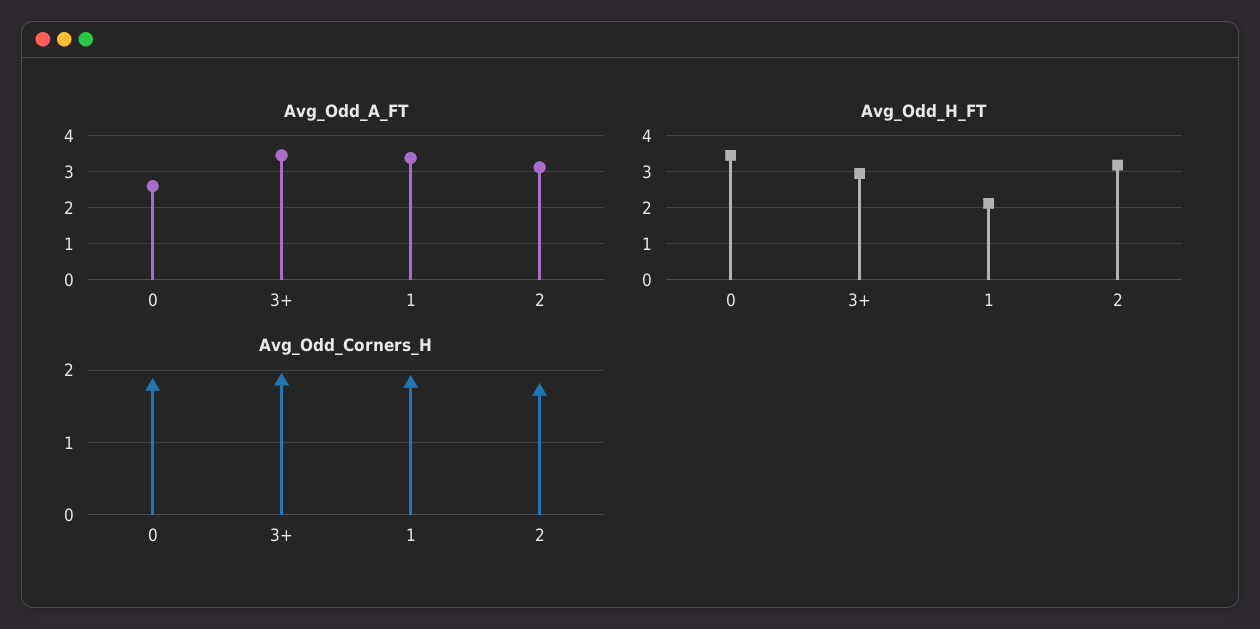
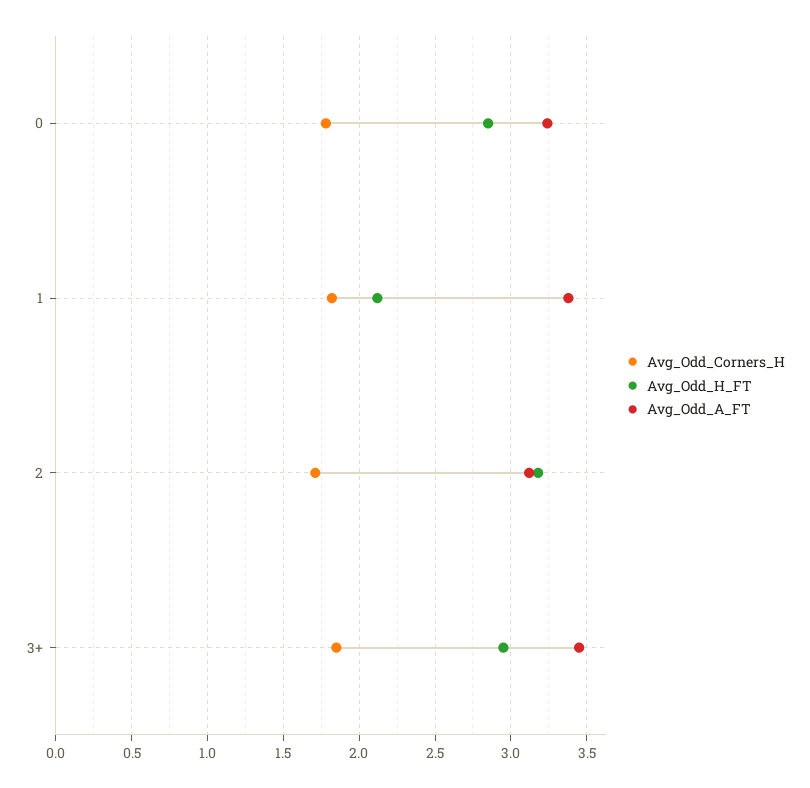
  {
    "Avg_Odd_A_FT": {
-     "0": 2.6,
+     "0": 3.25,
      "3+": 3.45,
      "1": 3.4,
      "2": 3.1
    },
    "Avg_Odd_H_FT": {
-     "0": 3.4,
+     "0": 2.85,
      "3+": 2.95,
      "1": 2.1,
      "2": 3.2
    },
    "Avg_Odd_Corners_H": {
      "0": 1.8,
      "3+": 1.85,
      "1": 1.8,
      "2": 1.7
    }
  }

